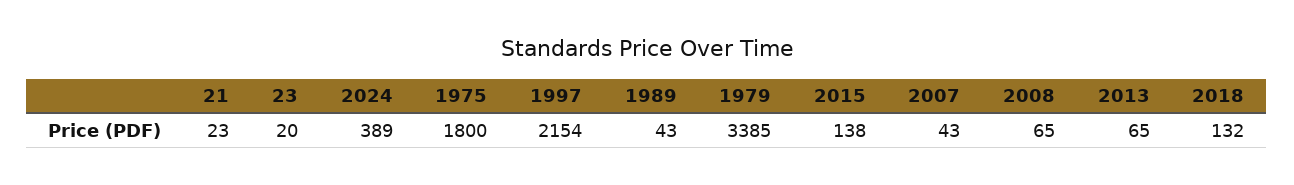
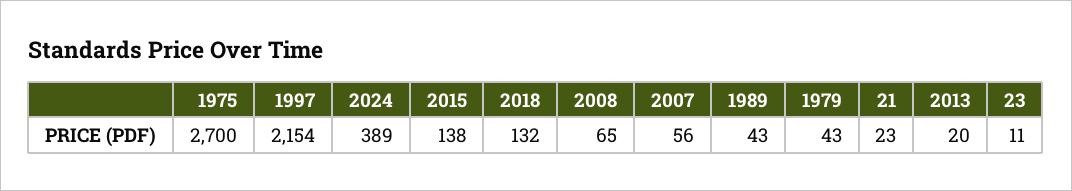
  {
    "21": 23,
-   "23": 20,
+   "23": 11,
    "2024": 389,
-   "1975": 1800,
+   "1975": 2700,
    "1997": 2154,
    "1989": 43,
-   "1979": 3385,
+   "1979": 43,
    "2015": 138,
-   "2007": 43,
+   "2007": 56,
    "2008": 65,
-   "2013": 65,
+   "2013": 20,
    "2018": 132
  }

